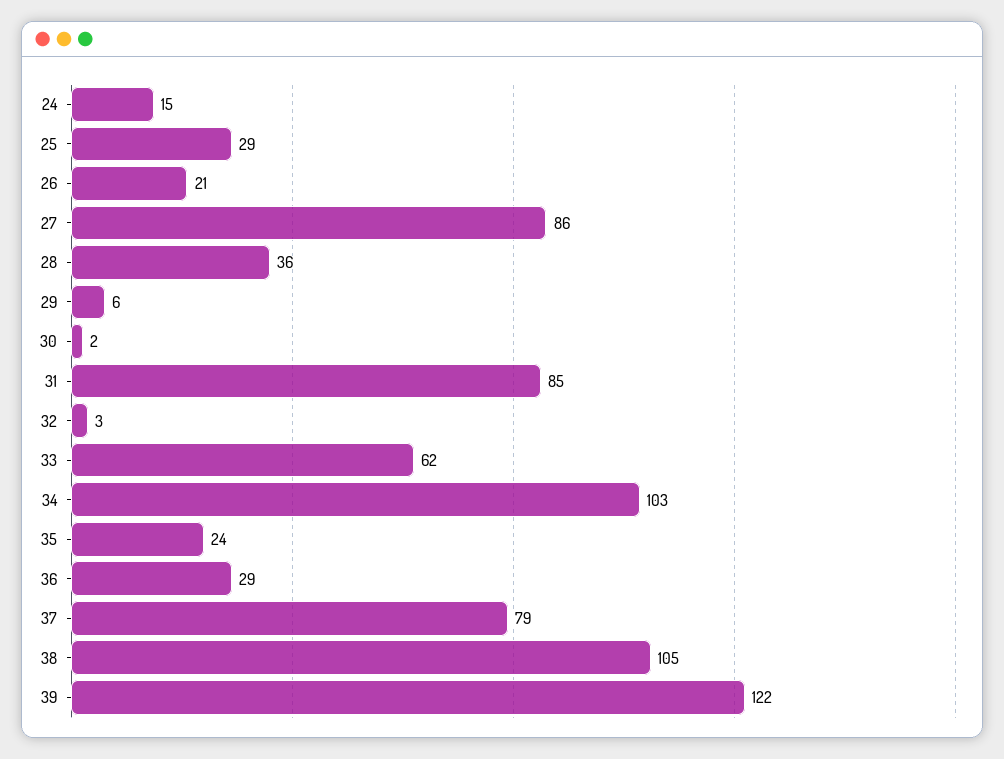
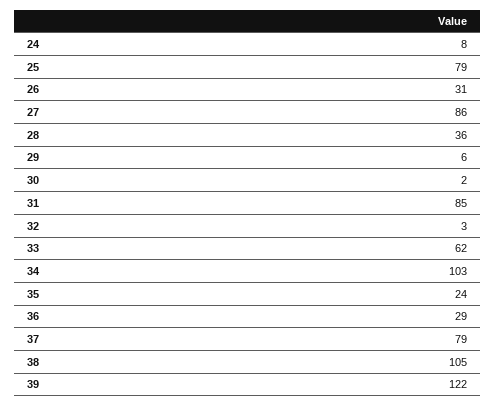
  {
-   "24": 15,
+   "24": 8,
-   "25": 29,
+   "25": 79,
-   "26": 21,
+   "26": 31,
    "27": 86,
    "28": 36,
    "29": 6,
    "30": 2,
    "31": 85,
    "32": 3,
    "33": 62,
    "34": 103,
    "35": 24,
    "36": 29,
    "37": 79,
    "38": 105,
    "39": 122
  }

